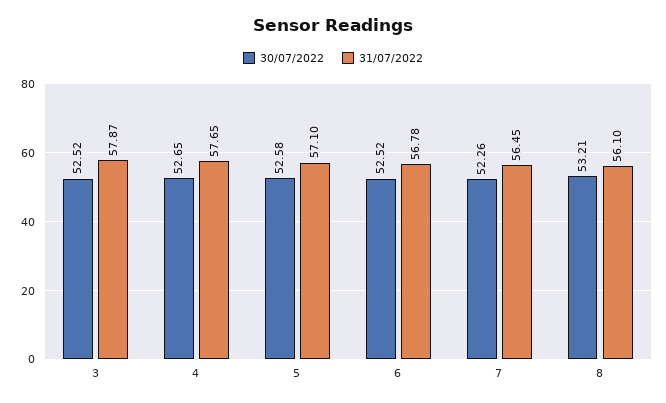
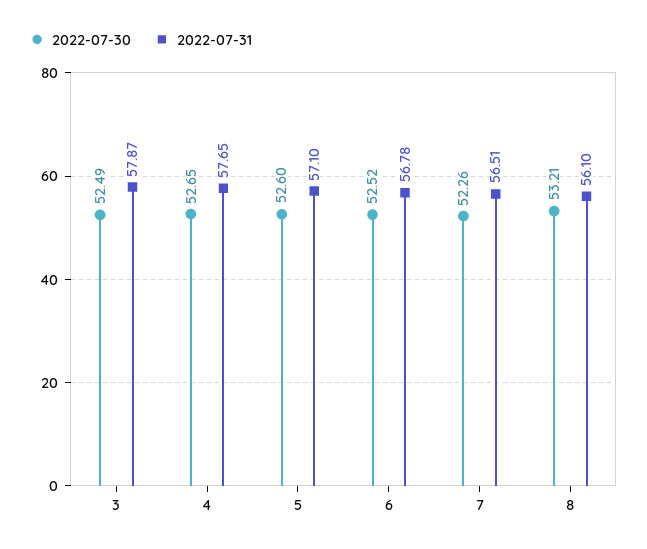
  {
    "30/07/2022": {
-     "3": 52.52,
+     "3": 52.49,
      "4": 52.65,
-     "5": 52.58,
+     "5": 52.6,
      "6": 52.52,
      "7": 52.26,
      "8": 53.21
    },
    "31/07/2022": {
      "3": 57.87,
      "4": 57.65,
      "5": 57.1,
      "6": 56.78,
-     "7": 56.45,
+     "7": 56.51,
      "8": 56.1
    }
  }

